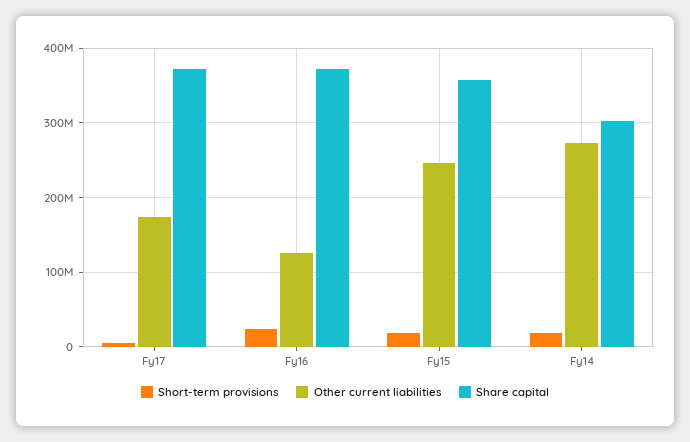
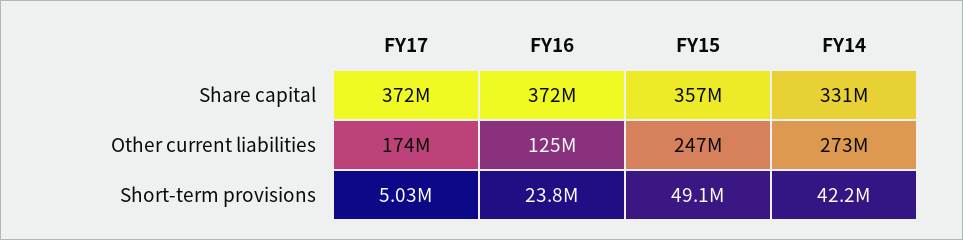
  {
    "Short-term provisions": {
      "Fy17": 5030000,
      "Fy16": 23800000,
-     "Fy15": 20000000,
+     "Fy15": 49100000,
-     "Fy14": 20000000
+     "Fy14": 42200000
    },
    "Other current liabilities": {
      "Fy17": 174000000,
      "Fy16": 125000000,
      "Fy15": 247000000,
      "Fy14": 273000000
    },
    "Share capital": {
      "Fy17": 372000000,
      "Fy16": 372000000,
      "Fy15": 357000000,
-     "Fy14": 300000000
+     "Fy14": 331000000
    }
  }

